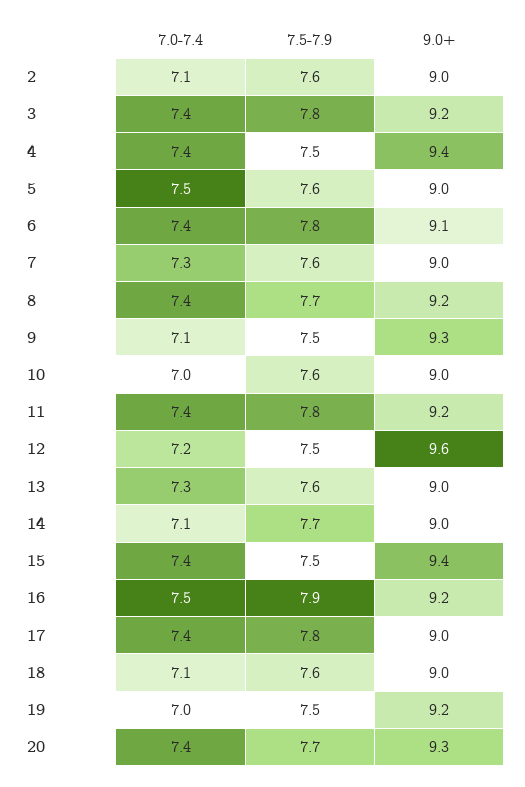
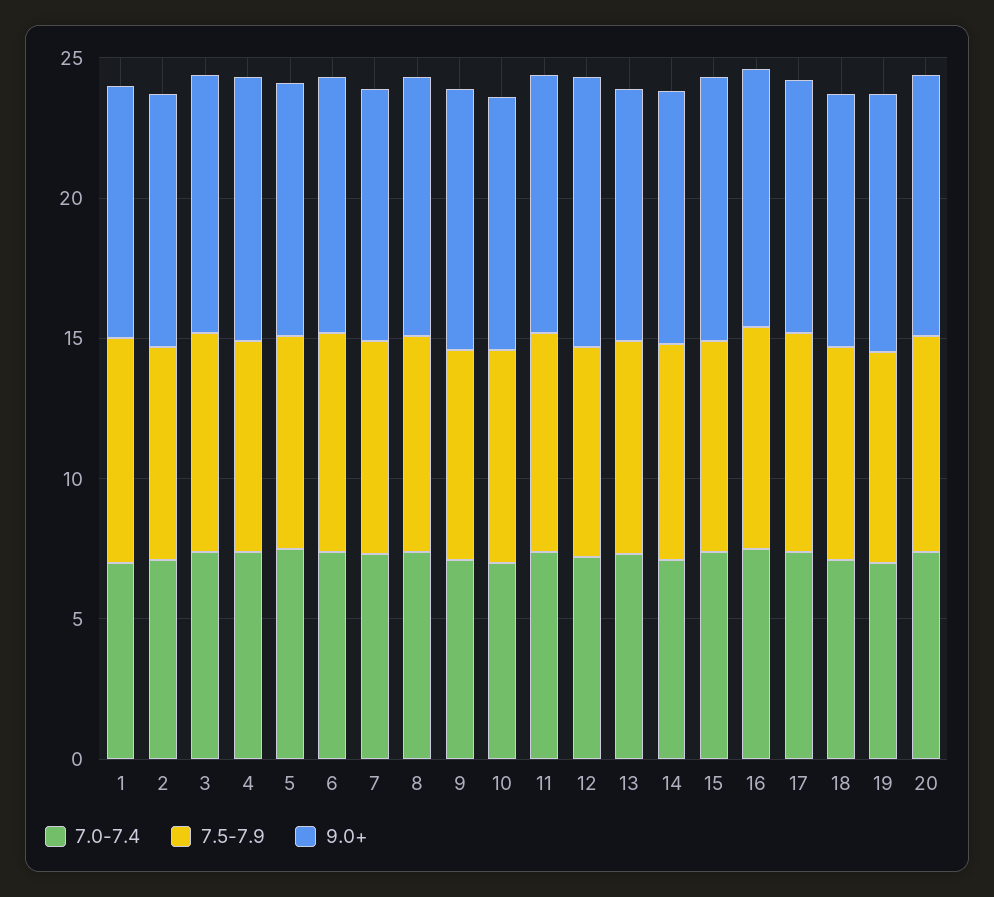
  {
    "7.0-7.4": {
      "2": 7.1,
      "3": 7.4,
      "4": 7.4,
      "5": 7.5,
      "6": 7.4,
      "7": 7.3,
      "8": 7.4,
      "9": 7.1,
      "10": 7,
      "11": 7.4,
      "12": 7.2,
      "13": 7.3,
      "14": 7.1,
      "15": 7.4,
      "16": 7.5,
      "17": 7.4,
      "18": 7.1,
      "19": 7,
-     "20": 7.4
+     "20": 7.4,
+     "1": 7
    },
    "7.5-7.9": {
      "2": 7.6,
      "3": 7.8,
      "4": 7.5,
      "5": 7.6,
      "6": 7.8,
      "7": 7.6,
      "8": 7.7,
      "9": 7.5,
      "10": 7.6,
      "11": 7.8,
      "12": 7.5,
      "13": 7.6,
      "14": 7.7,
      "15": 7.5,
      "16": 7.9,
      "17": 7.8,
      "18": 7.6,
      "19": 7.5,
-     "20": 7.7
+     "20": 7.7,
+     "1": 8
    },
    "9.0+": {
      "2": 9,
      "3": 9.2,
      "4": 9.4,
      "5": 9,
      "6": 9.1,
      "7": 9,
      "8": 9.2,
      "9": 9.3,
      "10": 9,
      "11": 9.2,
      "12": 9.6,
      "13": 9,
      "14": 9,
      "15": 9.4,
      "16": 9.2,
      "17": 9,
      "18": 9,
      "19": 9.2,
-     "20": 9.3
+     "20": 9.3,
+     "1": 9
    }
  }

